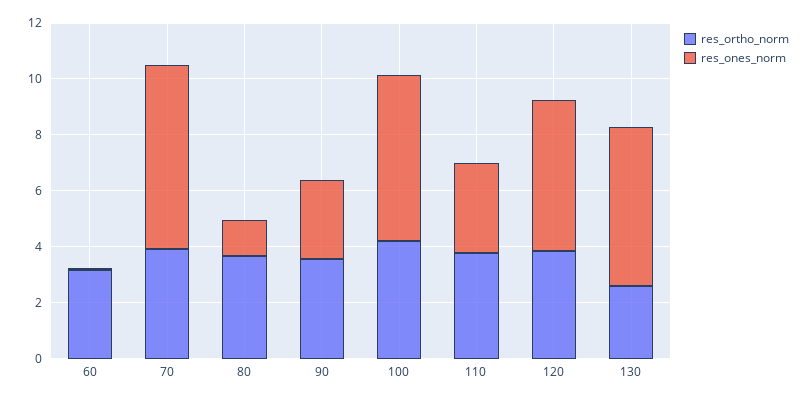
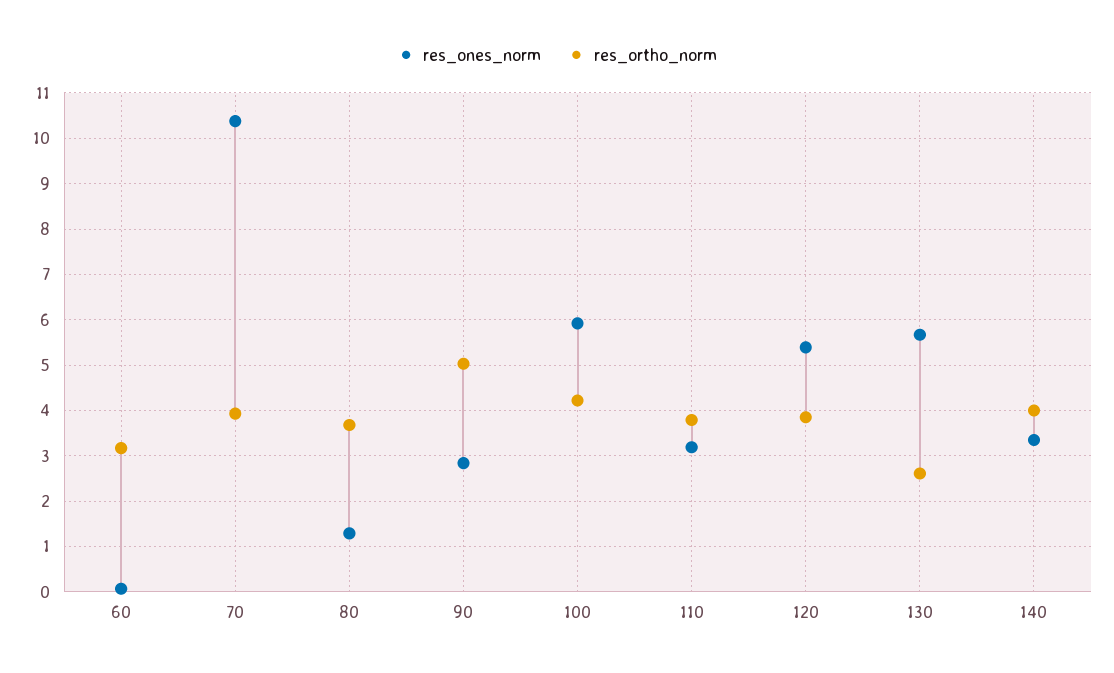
  {
    "res_ortho_norm": {
      "60": 3.2,
      "70": 4,
      "80": 3.6,
-     "90": 3.5,
+     "90": 5,
      "100": 4.2,
      "110": 3.8,
      "120": 3.8,
-     "130": 2.6
+     "130": 2.6,
+     "140": 4
    },
    "res_ones_norm": {
      "60": 0,
-     "70": 6.5,
+     "70": 10.4,
      "80": 1.2,
      "90": 2.8,
      "100": 6,
      "110": 3.2,
      "120": 5.4,
-     "130": 5.6
+     "130": 5.6,
+     "140": 3.4
    }
  }

